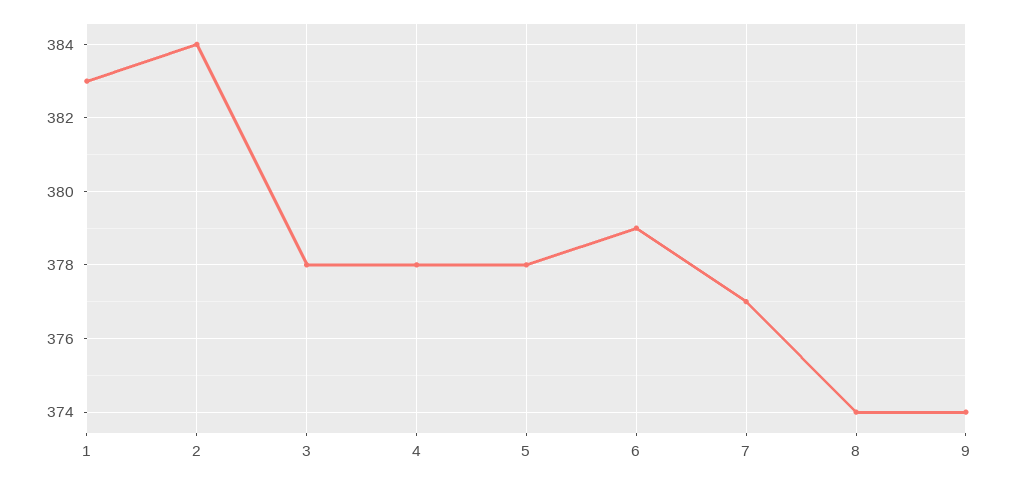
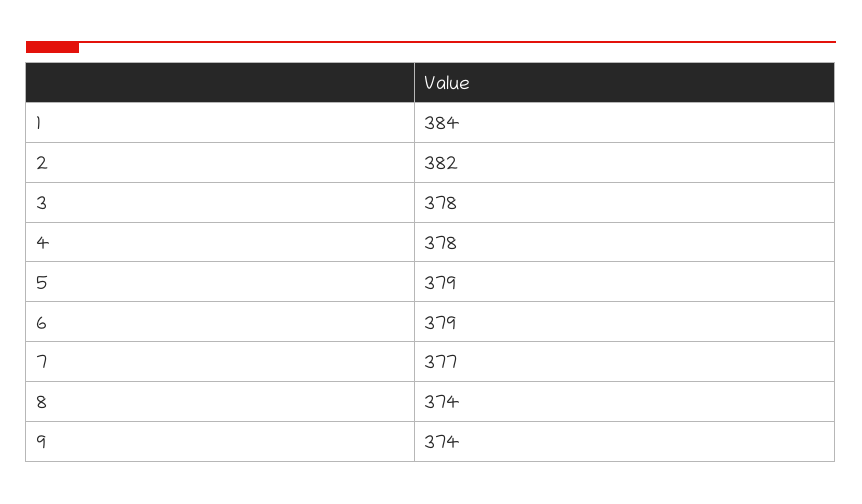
  {
-   "1": 383,
+   "1": 384,
-   "2": 384,
+   "2": 382,
    "3": 378,
    "4": 378,
-   "5": 378,
+   "5": 379,
    "6": 379,
    "7": 377,
    "8": 374,
    "9": 374
  }

